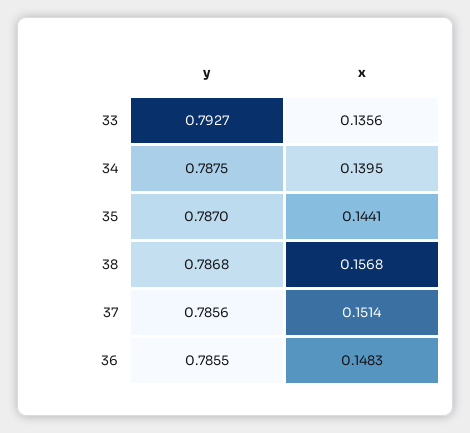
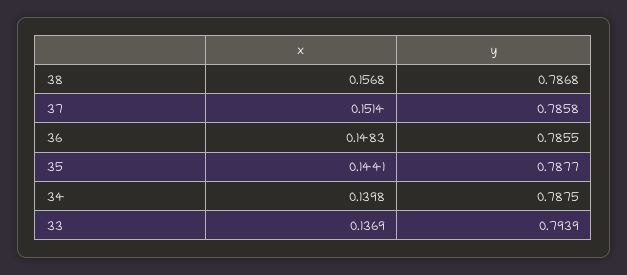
  {
    "y": {
-     "33": 0.7927,
+     "33": 0.7939,
      "34": 0.7875,
-     "35": 0.787,
+     "35": 0.7877,
      "38": 0.7868,
-     "37": 0.7856,
+     "37": 0.7858,
      "36": 0.7855
    },
    "x": {
-     "33": 0.1356,
+     "33": 0.1369,
-     "34": 0.1395,
+     "34": 0.1398,
      "35": 0.1441,
      "38": 0.1568,
      "37": 0.1514,
      "36": 0.1483
    }
  }

